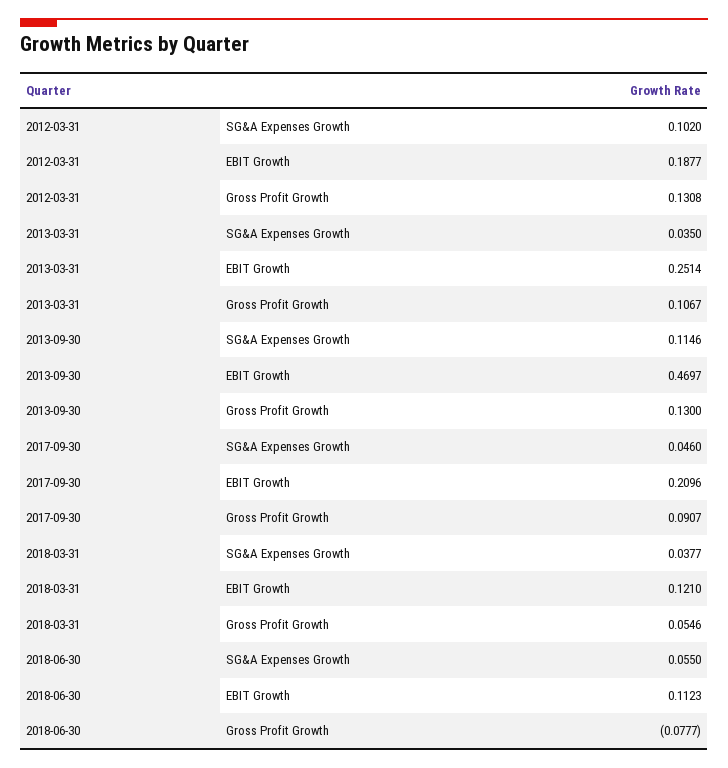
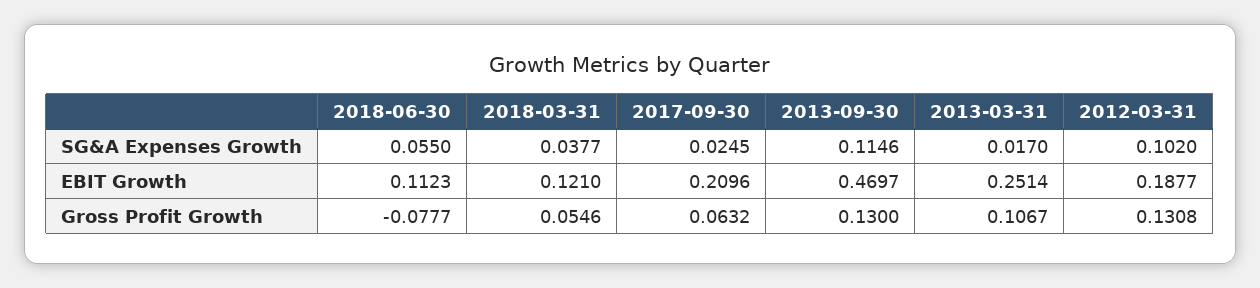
  {
    "2012-03-31": {
      "SG&A Expenses Growth": 0.102,
      "EBIT Growth": 0.1877,
      "Gross Profit Growth": 0.1308
    },
    "2013-03-31": {
-     "SG&A Expenses Growth": 0.035,
+     "SG&A Expenses Growth": 0.017,
      "EBIT Growth": 0.2514,
      "Gross Profit Growth": 0.1067
    },
    "2013-09-30": {
      "SG&A Expenses Growth": 0.1146,
      "EBIT Growth": 0.4697,
      "Gross Profit Growth": 0.13
    },
    "2017-09-30": {
-     "SG&A Expenses Growth": 0.046,
+     "SG&A Expenses Growth": 0.0245,
      "EBIT Growth": 0.2096,
-     "Gross Profit Growth": 0.0907
+     "Gross Profit Growth": 0.0632
    },
    "2018-03-31": {
      "SG&A Expenses Growth": 0.0377,
      "EBIT Growth": 0.121,
      "Gross Profit Growth": 0.0546
    },
    "2018-06-30": {
      "SG&A Expenses Growth": 0.055,
      "EBIT Growth": 0.1123,
      "Gross Profit Growth": -0.0777
    }
  }

